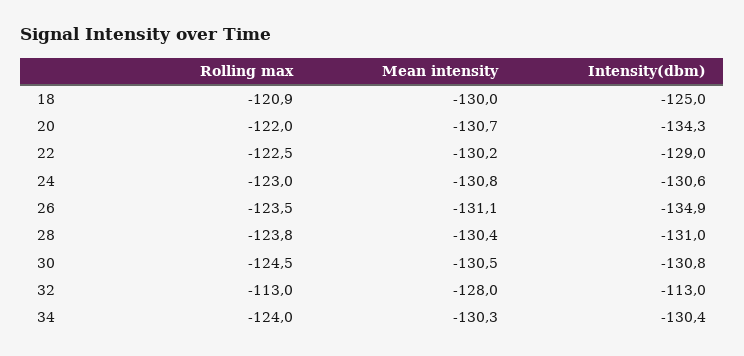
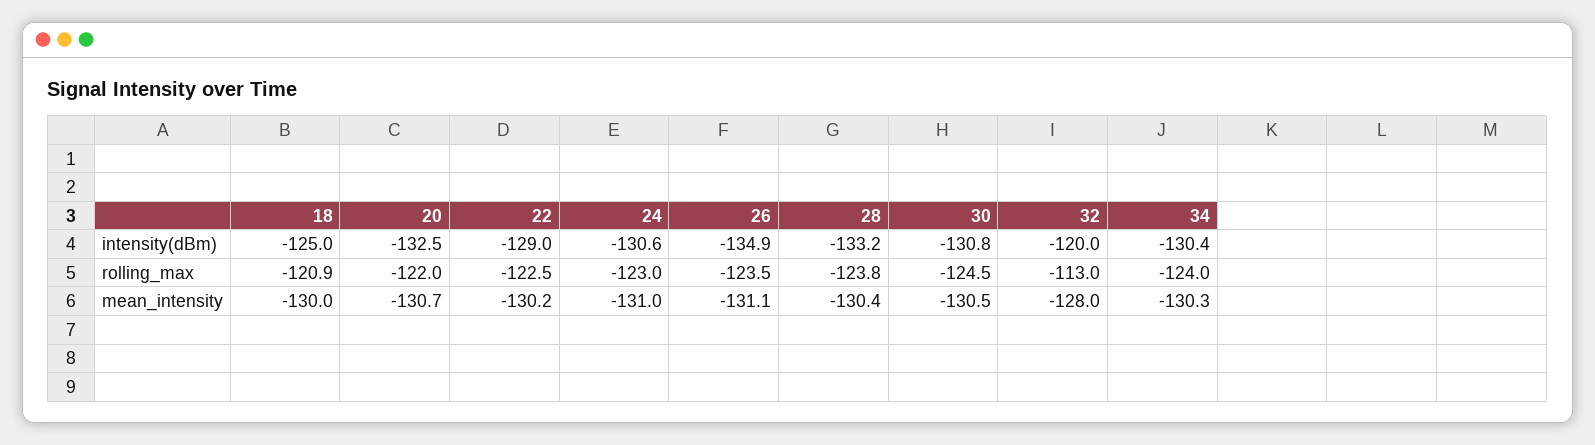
  {
    "Rolling max": {
      "18": -120.9,
      "20": -122,
      "22": -122.5,
      "24": -123,
      "26": -123.5,
      "28": -123.8,
      "30": -124.5,
      "32": -113,
      "34": -124
    },
    "Mean intensity": {
      "18": -130,
      "20": -130.7,
      "22": -130.2,
-     "24": -130.8,
+     "24": -131,
      "26": -131.1,
      "28": -130.4,
      "30": -130.5,
      "32": -128,
      "34": -130.3
    },
    "Intensity(dbm)": {
      "18": -125,
-     "20": -134.3,
+     "20": -132.5,
      "22": -129,
      "24": -130.6,
      "26": -134.9,
-     "28": -131,
+     "28": -133.2,
      "30": -130.8,
-     "32": -113,
+     "32": -120,
      "34": -130.4
    }
  }

